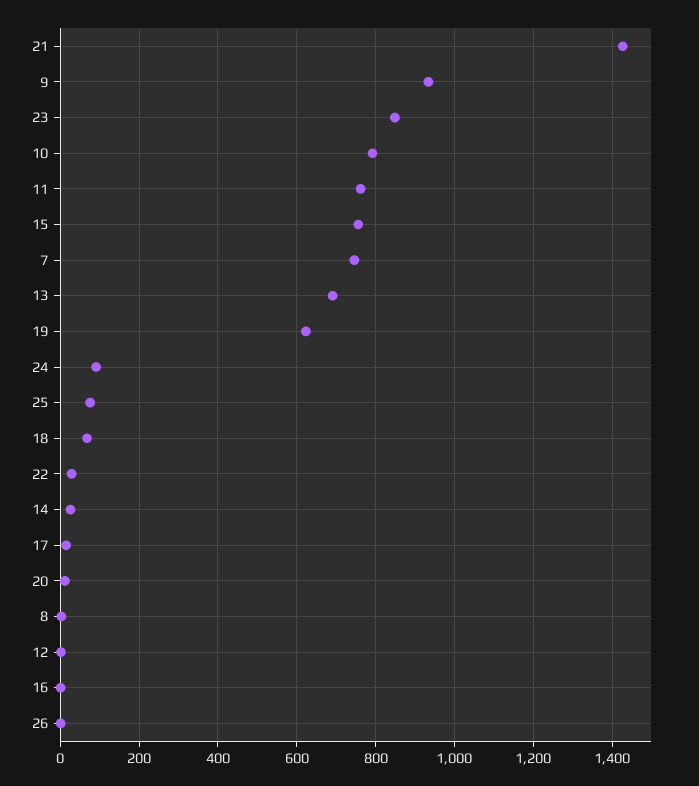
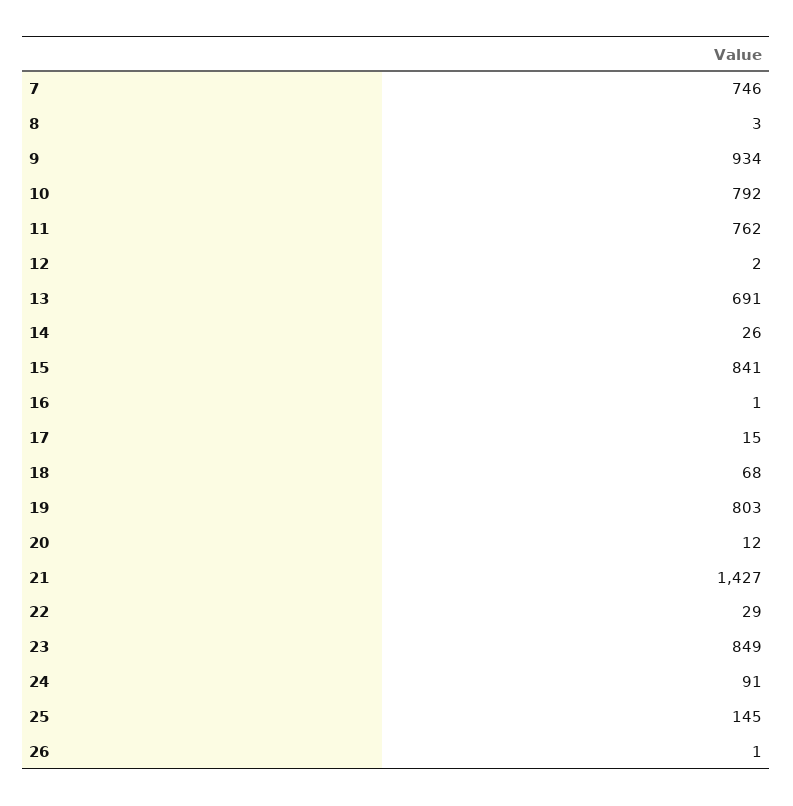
  {
    "21": 1427,
    "9": 934,
    "23": 849,
    "10": 792,
    "11": 762,
-   "15": 760,
+   "15": 841,
    "7": 746,
    "13": 691,
-   "19": 620,
+   "19": 803,
    "24": 91,
-   "25": 80,
+   "25": 145,
    "18": 68,
    "22": 29,
    "14": 26,
    "17": 15,
    "20": 12,
    "8": 3,
    "12": 2,
    "16": 1,
    "26": 1
  }

